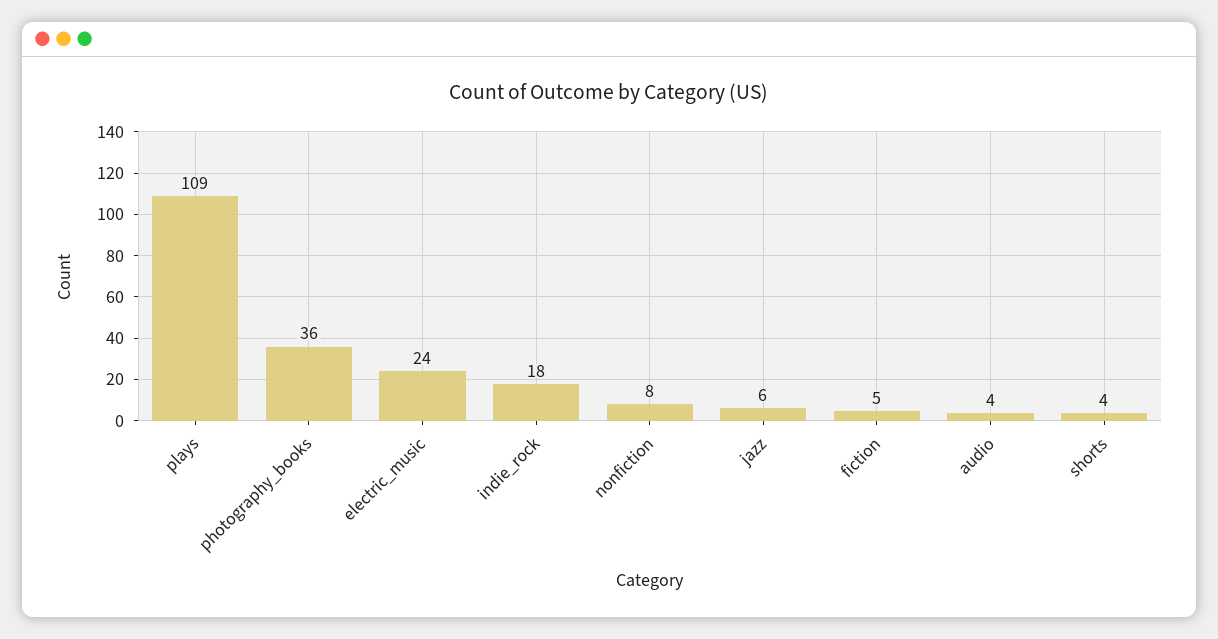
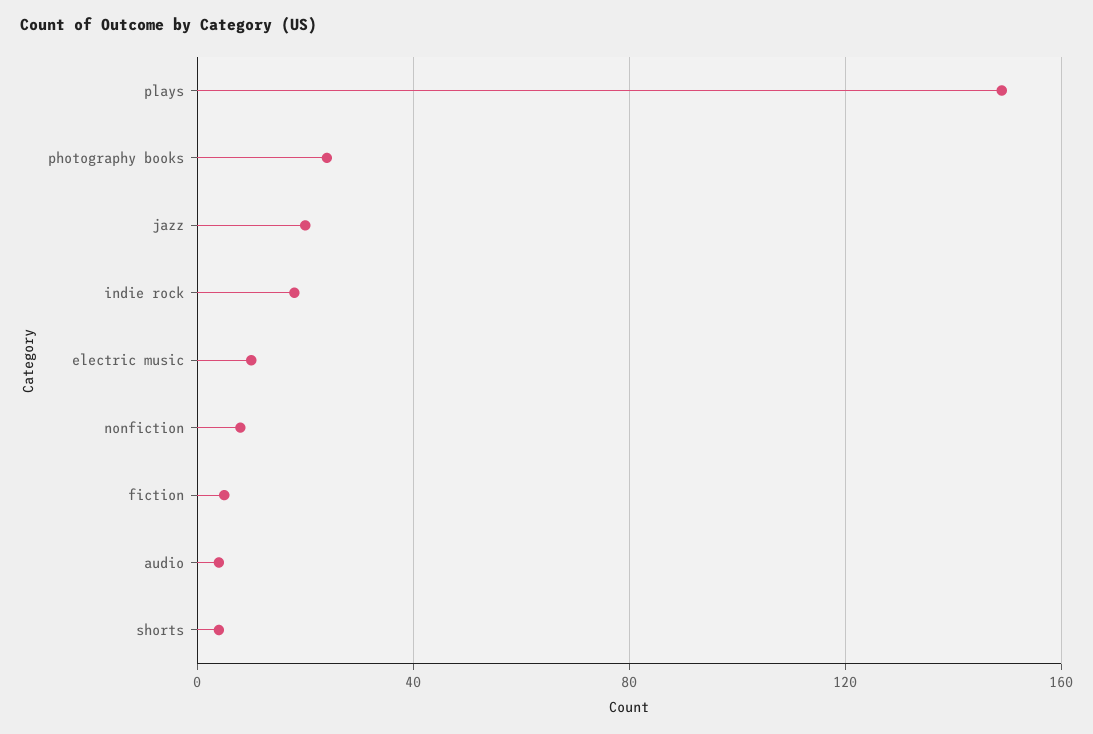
  {
-   "plays": 109,
+   "plays": 150,
-   "photography_books": 36,
+   "photography_books": 25,
-   "electric_music": 24,
+   "electric_music": 10,
    "indie_rock": 18,
    "nonfiction": 8,
-   "jazz": 6,
+   "jazz": 20,
    "fiction": 5,
    "audio": 4,
    "shorts": 4
  }

